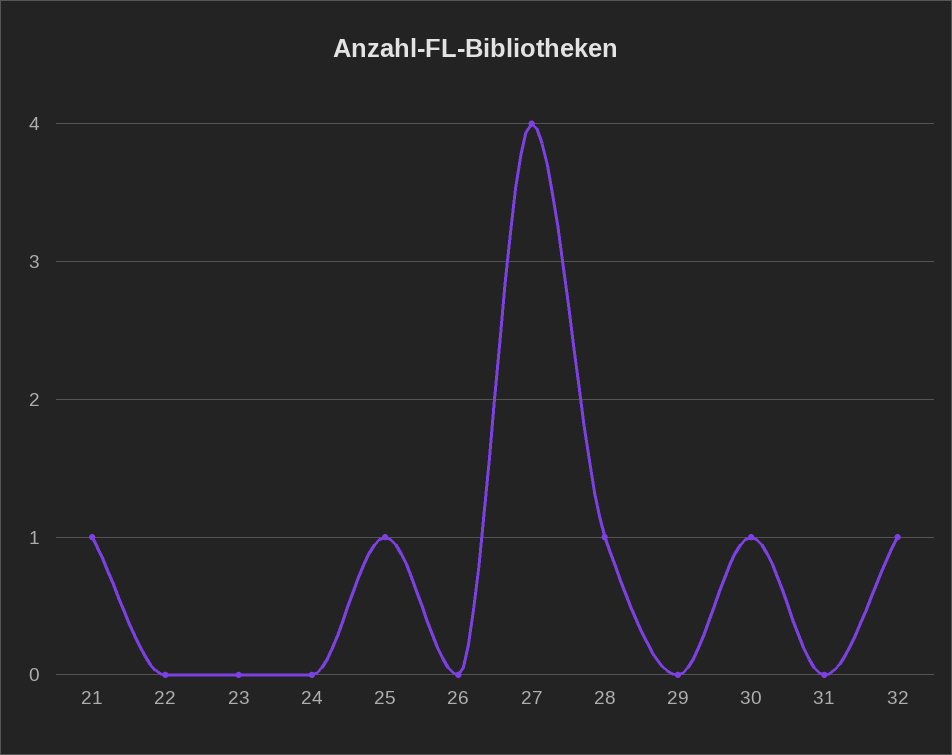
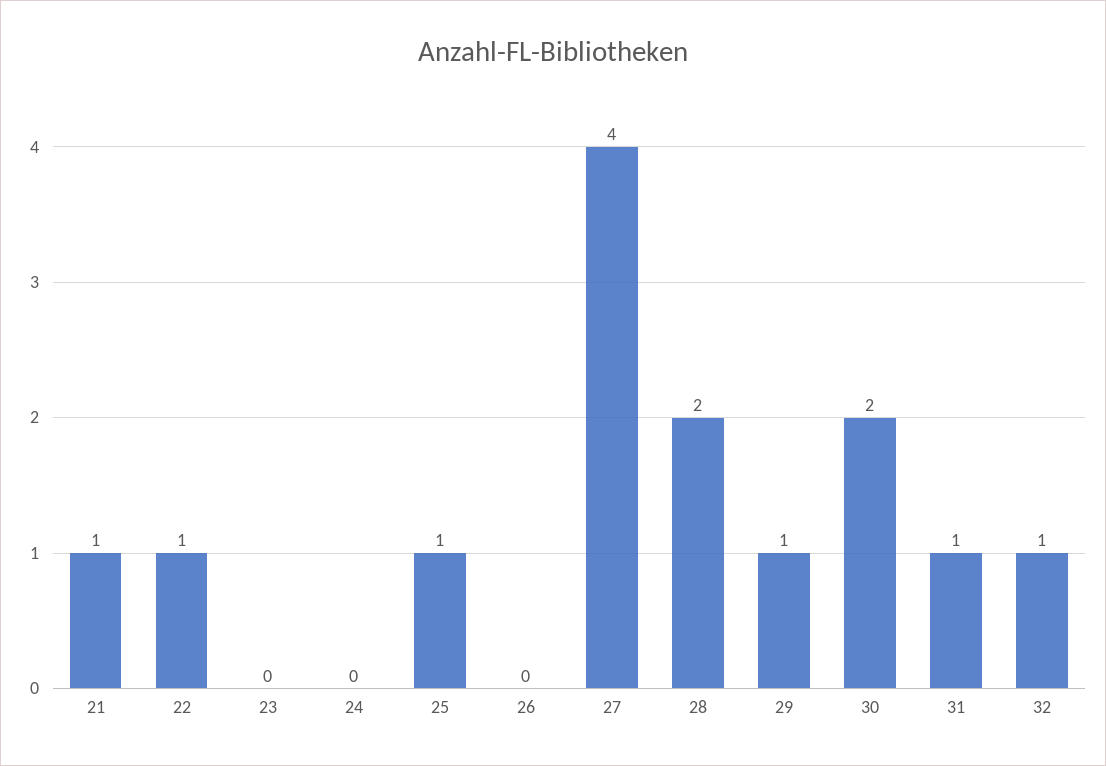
  {
    "21": 1,
-   "22": 0,
+   "22": 1,
    "23": 0,
    "24": 0,
    "25": 1,
    "26": 0,
    "27": 4,
-   "28": 1,
+   "28": 2,
-   "29": 0,
+   "29": 1,
-   "30": 1,
+   "30": 2,
-   "31": 0,
+   "31": 1,
    "32": 1
  }

